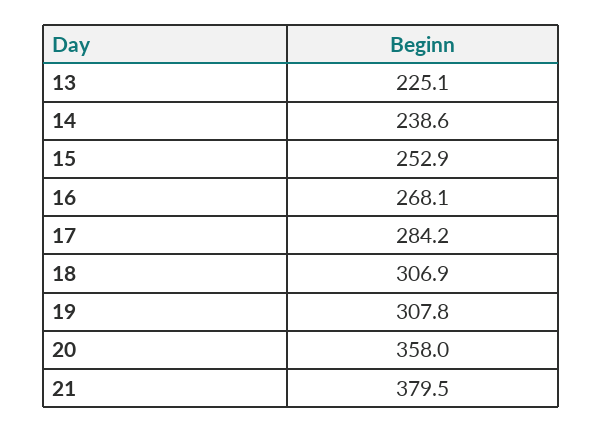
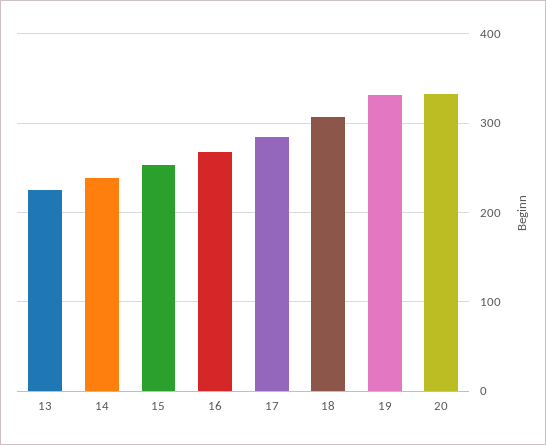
  {
    "13": 225.1,
    "14": 238.6,
    "15": 252.9,
    "16": 268.1,
    "17": 284.2,
    "18": 306.9,
-   "19": 307.8,
+   "19": 330,
-   "20": 358,
+   "20": 330
-   "21": 379.5
  }

